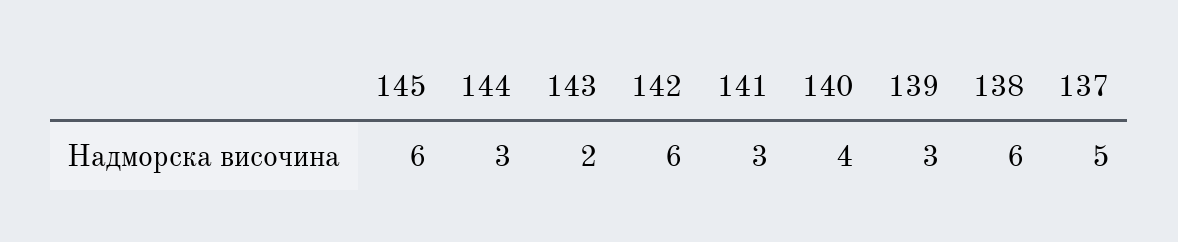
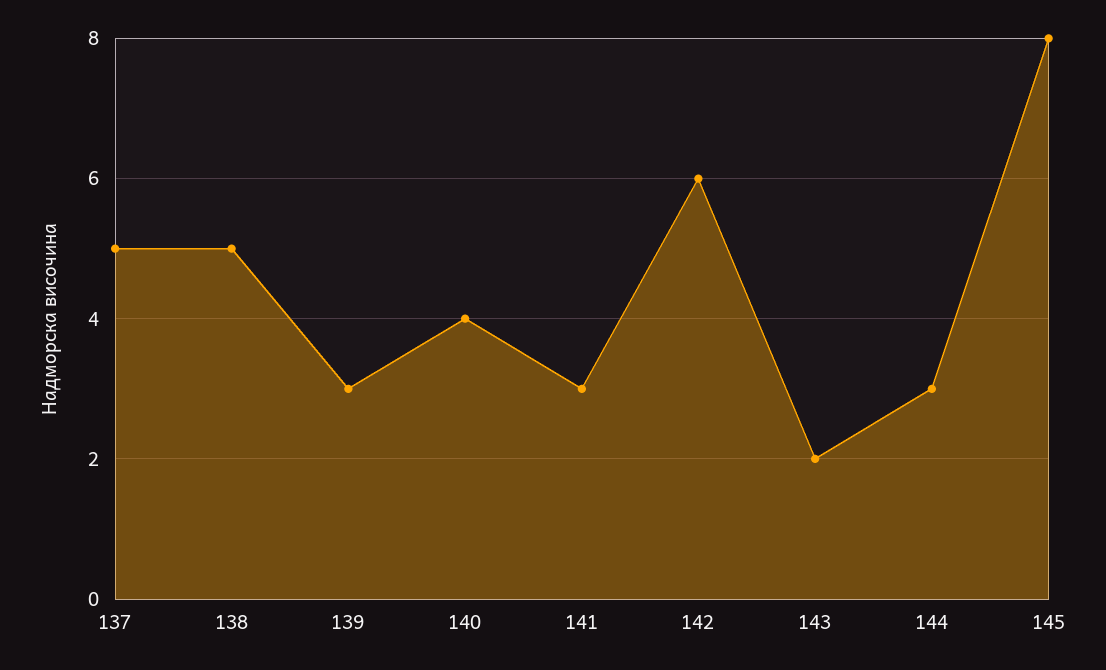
  {
-   "145": 6,
+   "145": 8,
    "144": 3,
    "143": 2,
    "142": 6,
    "141": 3,
    "140": 4,
    "139": 3,
-   "138": 6,
+   "138": 5,
    "137": 5
  }

